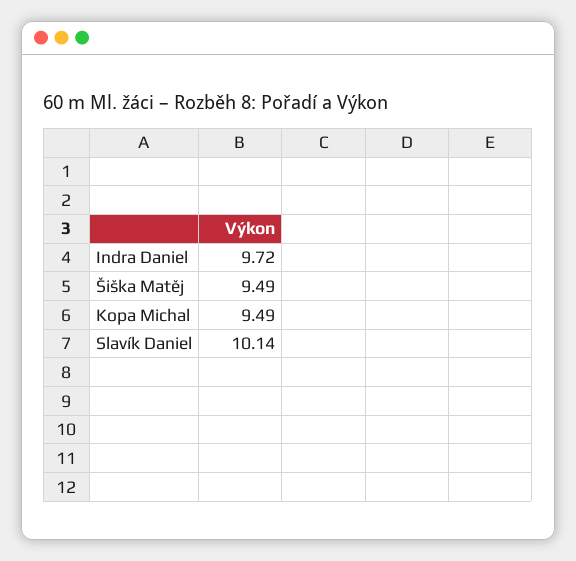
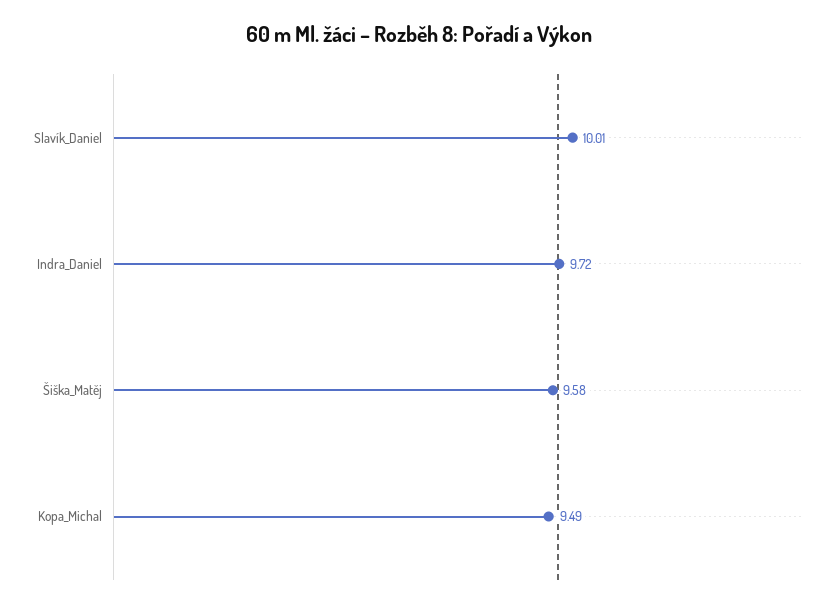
  {
    "Indra Daniel": 9.72,
-   "Šiška Matěj": 9.49,
+   "Šiška Matěj": 9.58,
    "Kopa Michal": 9.49,
-   "Slavík Daniel": 10.14
+   "Slavík Daniel": 10.01
  }

